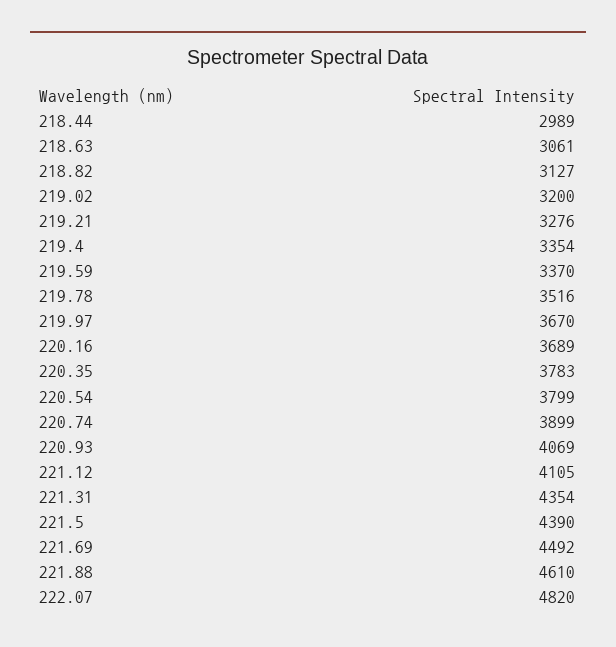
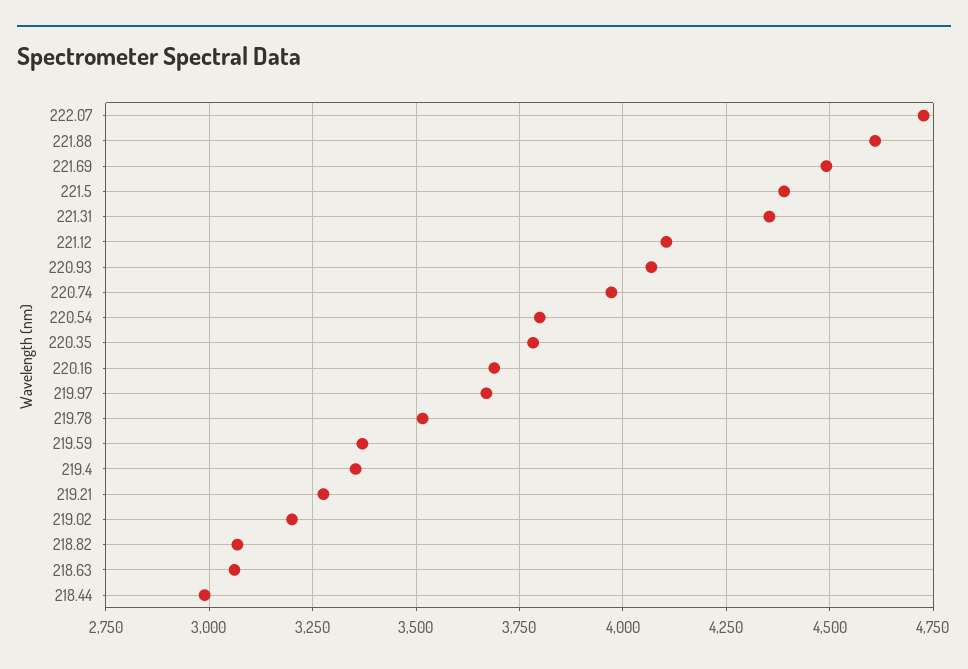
  {
    "218.44": 2989,
    "218.63": 3061,
-   "218.82": 3127,
+   "218.82": 3075,
    "219.02": 3200,
    "219.21": 3276,
    "219.4": 3354,
    "219.59": 3370,
    "219.78": 3516,
    "219.97": 3670,
    "220.16": 3689,
    "220.35": 3783,
    "220.54": 3799,
-   "220.74": 3899,
+   "220.74": 3975,
    "220.93": 4069,
    "221.12": 4105,
    "221.31": 4354,
    "221.5": 4390,
    "221.69": 4492,
    "221.88": 4610,
-   "222.07": 4820
+   "222.07": 4725
  }

